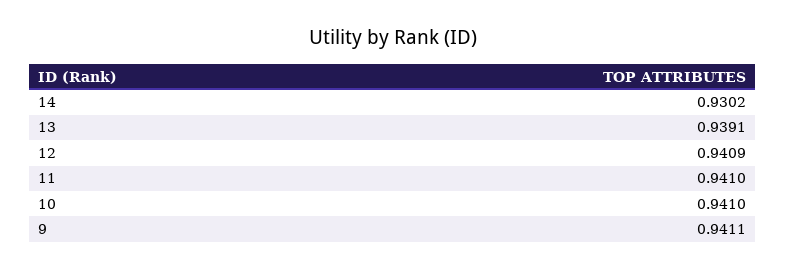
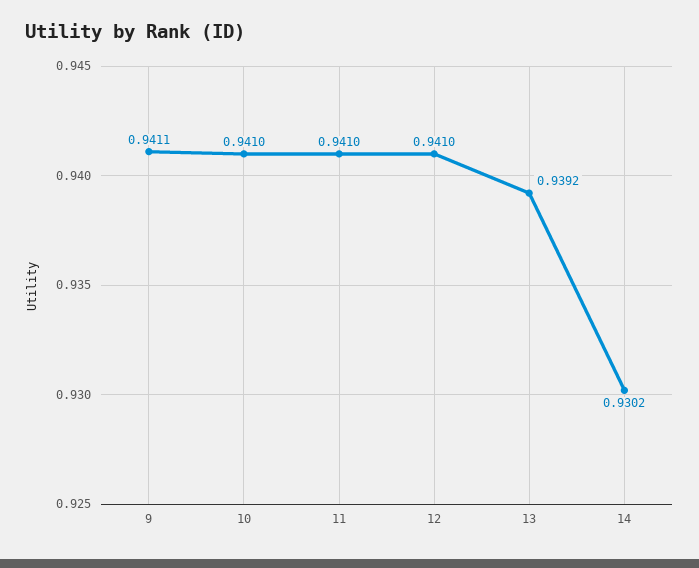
  {
    "14": 0.9302,
-   "13": 0.9391,
+   "13": 0.9392,
-   "12": 0.9409,
+   "12": 0.941,
    "11": 0.941,
    "10": 0.941,
    "9": 0.9411
  }

